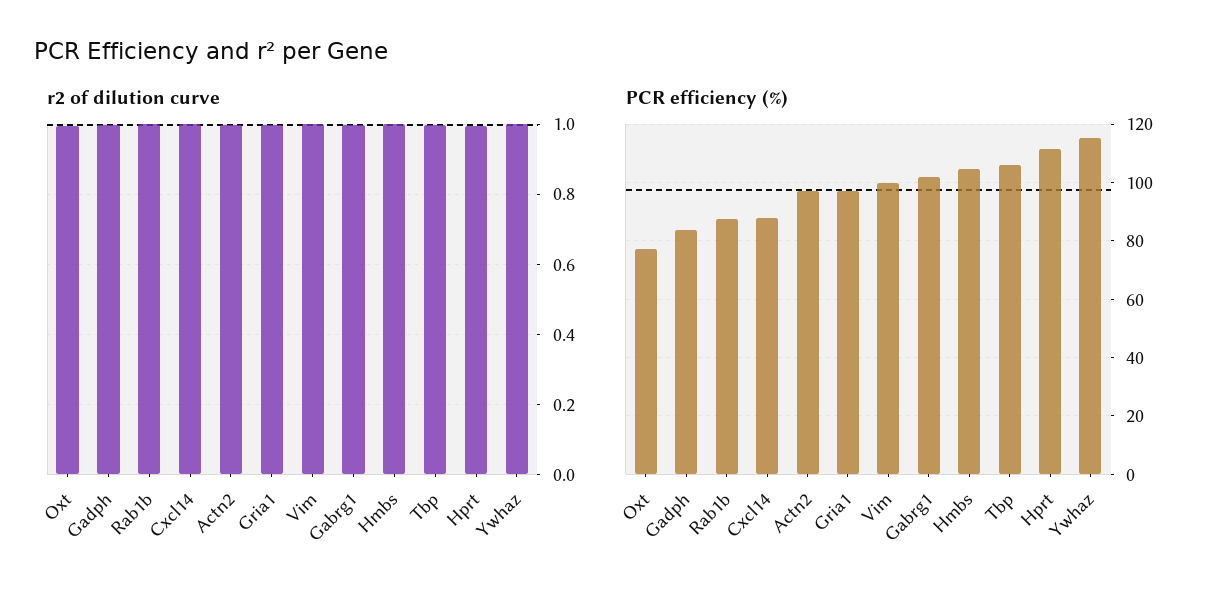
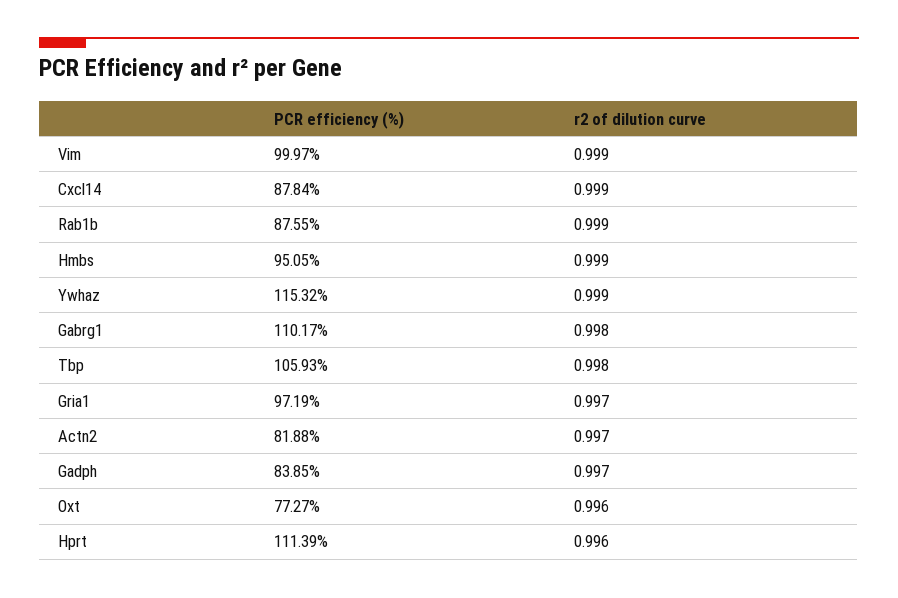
  {
    "r2 of dilution curve": {
      "Oxt": 0.996,
      "Gadph": 0.997,
      "Rab1b": 0.999,
      "Cxcl14": 0.999,
      "Actn2": 0.997,
      "Gria1": 0.997,
      "Vim": 0.999,
      "Gabrg1": 0.998,
      "Hmbs": 0.999,
      "Tbp": 0.998,
      "Hprt": 0.996,
      "Ywhaz": 0.999
    },
    "PCR efficiency (%)": {
      "Oxt": 77.27,
      "Gadph": 83.85,
      "Rab1b": 87.55,
      "Cxcl14": 87.84,
-     "Actn2": 97.5,
+     "Actn2": 81.88,
      "Gria1": 97.19,
      "Vim": 99.97,
-     "Gabrg1": 102.5,
+     "Gabrg1": 110.17,
-     "Hmbs": 105,
+     "Hmbs": 95.05,
      "Tbp": 105.93,
      "Hprt": 111.39,
      "Ywhaz": 115.32
    }
  }

